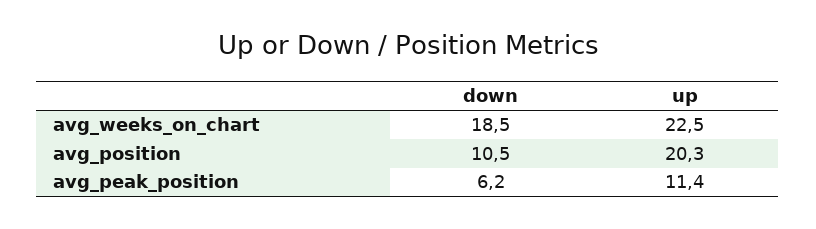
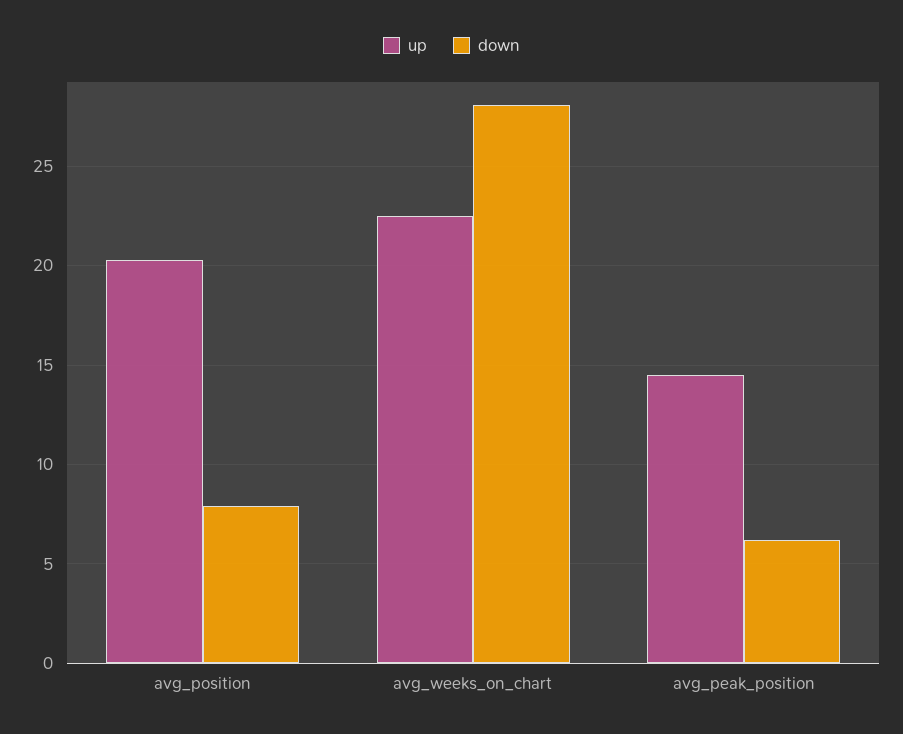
  {
    "down": {
-     "avg_weeks_on_chart": 18.5,
+     "avg_weeks_on_chart": 28,
-     "avg_position": 10.5,
+     "avg_position": 8,
      "avg_peak_position": 6.2
    },
    "up": {
      "avg_weeks_on_chart": 22.5,
      "avg_position": 20.3,
-     "avg_peak_position": 11.4
+     "avg_peak_position": 14.5
    }
  }

